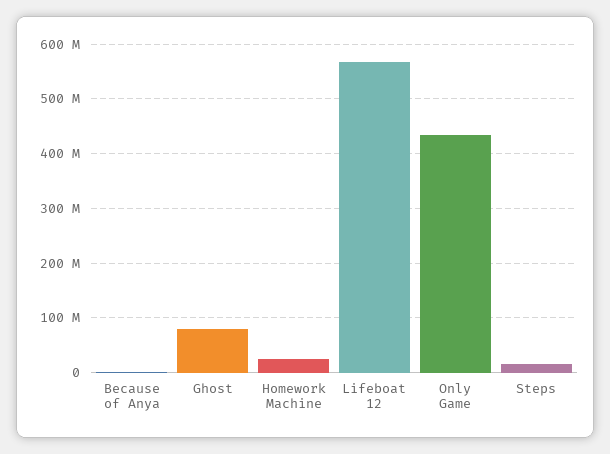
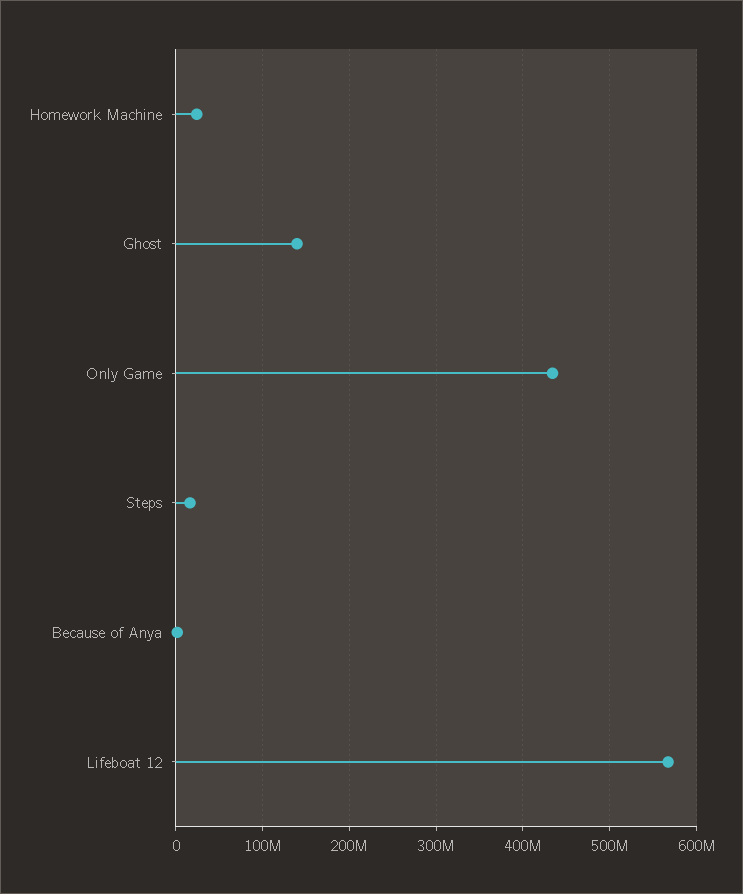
  {
    "Because of Anya": 0,
-   "Ghost": 80000000,
+   "Ghost": 140000000,
    "Homework Machine": 20000000,
    "Lifeboat 12": 570000000,
    "Only Game": 430000000,
    "Steps": 20000000
  }

